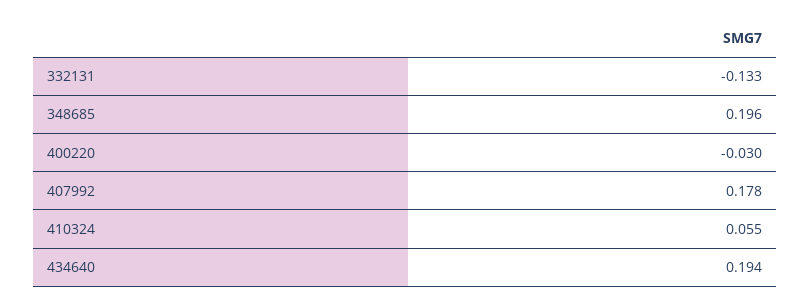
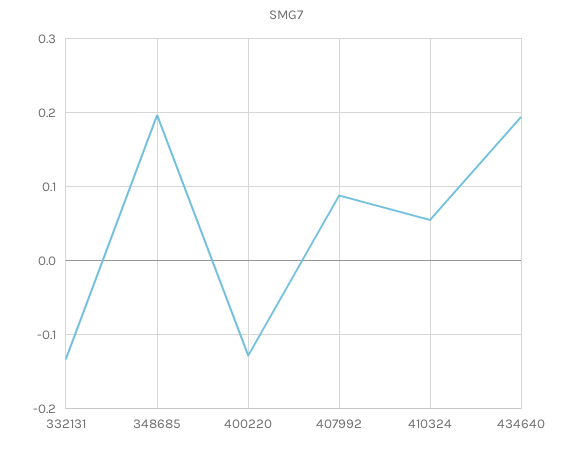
  {
    "332131": -0.133,
    "348685": 0.196,
-   "400220": -0.03,
+   "400220": -0.13,
-   "407992": 0.178,
+   "407992": 0.09,
    "410324": 0.055,
    "434640": 0.194
  }

